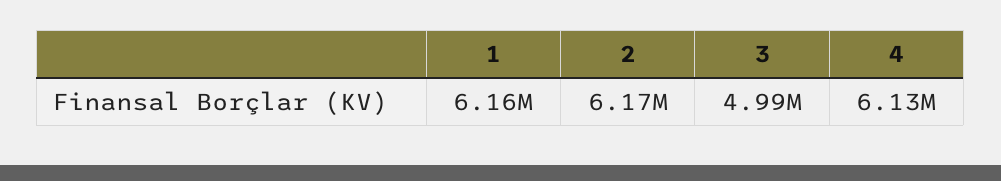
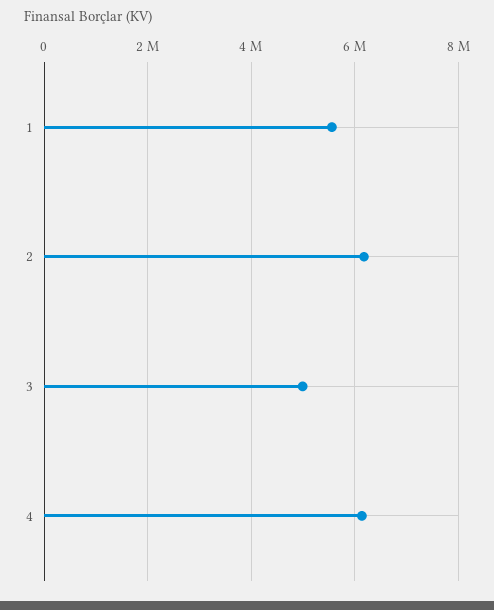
  {
-   "1": 6160000,
+   "1": 5600000,
    "2": 6170000,
    "3": 4990000,
    "4": 6130000
  }

